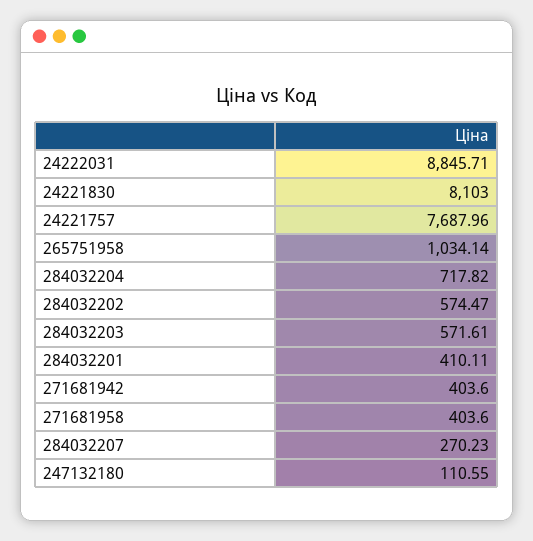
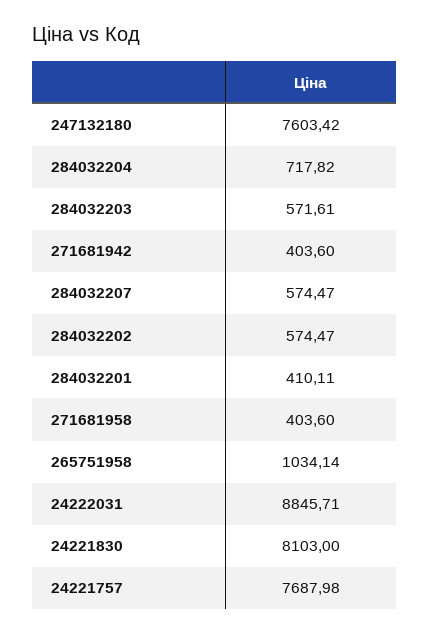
  {
    "24222031": 8845.71,
    "24221830": 8103,
-   "24221757": 7687.96,
+   "24221757": 7687.98,
    "265751958": 1034.14,
    "284032204": 717.82,
    "284032202": 574.47,
    "284032203": 571.61,
    "284032201": 410.11,
    "271681942": 403.6,
    "271681958": 403.6,
-   "284032207": 270.23,
+   "284032207": 574.47,
-   "247132180": 110.55
+   "247132180": 7603.42
  }

